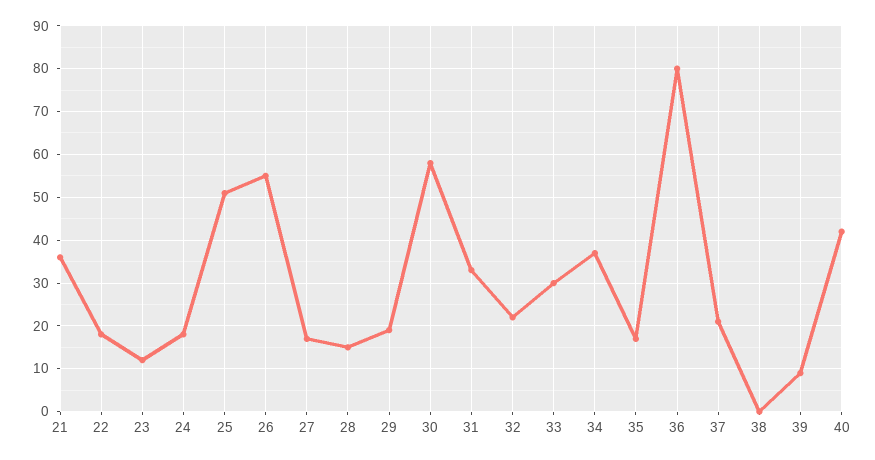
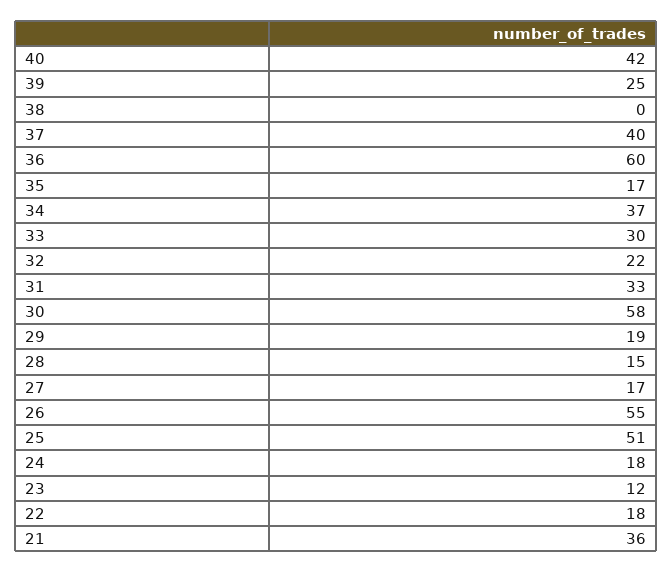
  {
    "21": 36,
    "22": 18,
    "23": 12,
    "24": 18,
    "25": 51,
    "26": 55,
    "27": 17,
    "28": 15,
    "29": 19,
    "30": 58,
    "31": 33,
    "32": 22,
    "33": 30,
    "34": 37,
    "35": 17,
-   "36": 80,
+   "36": 60,
-   "37": 20,
+   "37": 40,
    "38": 0,
-   "39": 10,
+   "39": 25,
    "40": 42
  }

